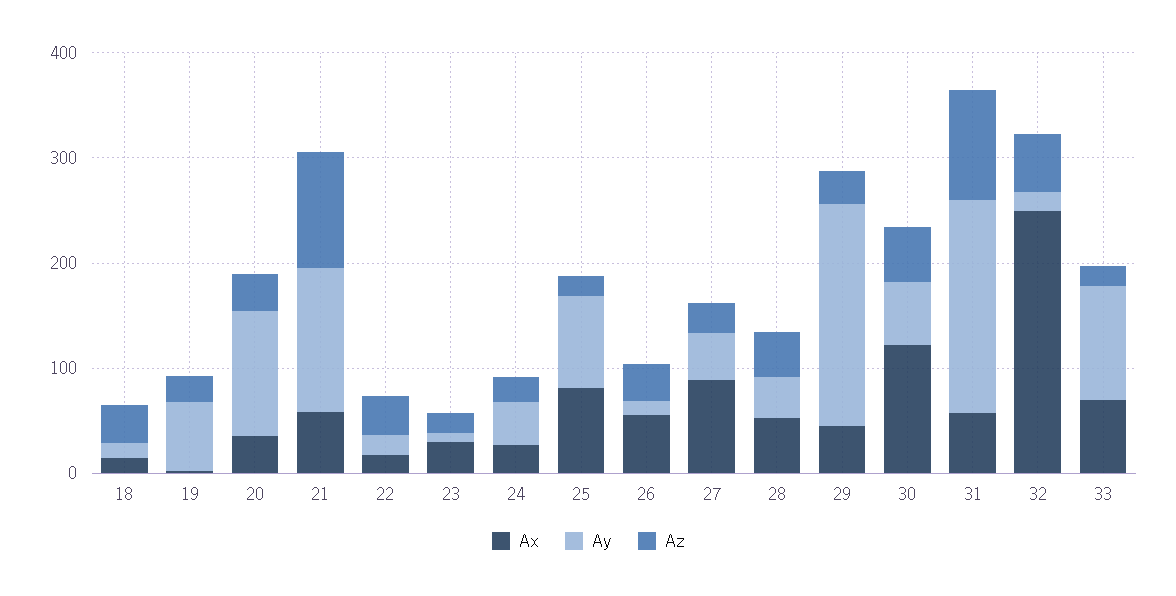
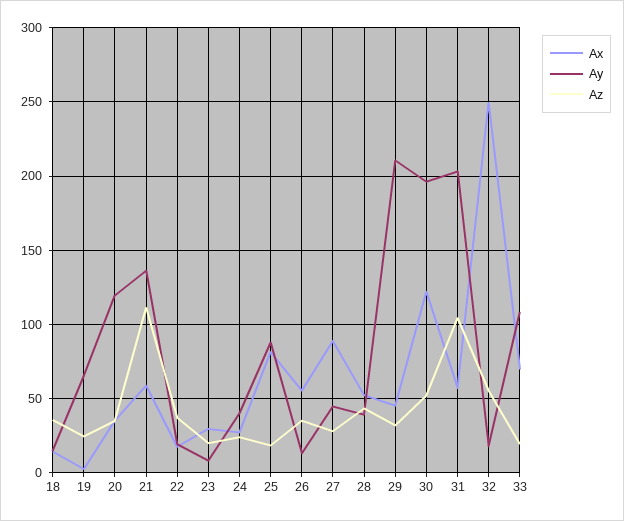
  {
    "Ax": {
      "18": 15,
      "19": 5,
      "20": 35,
      "21": 60,
      "22": 20,
      "23": 30,
      "24": 25,
      "25": 80,
      "26": 55,
      "27": 90,
      "28": 50,
      "29": 45,
      "30": 120,
      "31": 55,
      "32": 250,
      "33": 70
    },
    "Ay": {
      "18": 15,
      "19": 65,
      "20": 120,
      "21": 135,
      "22": 20,
      "23": 10,
      "24": 40,
      "25": 90,
      "26": 15,
      "27": 45,
      "28": 40,
      "29": 210,
-     "30": 60,
+     "30": 195,
      "31": 205,
      "32": 20,
      "33": 110
    },
    "Az": {
      "18": 35,
      "19": 25,
      "20": 35,
      "21": 110,
      "22": 35,
      "23": 20,
      "24": 25,
      "25": 20,
      "26": 35,
      "27": 30,
      "28": 45,
      "29": 30,
      "30": 50,
      "31": 105,
      "32": 55,
      "33": 20
    }
  }

